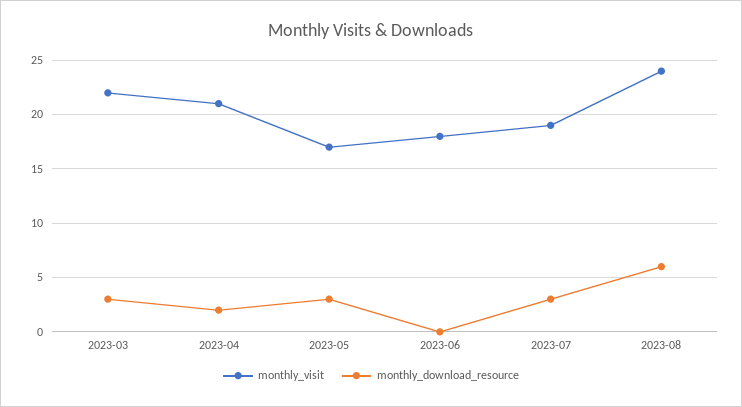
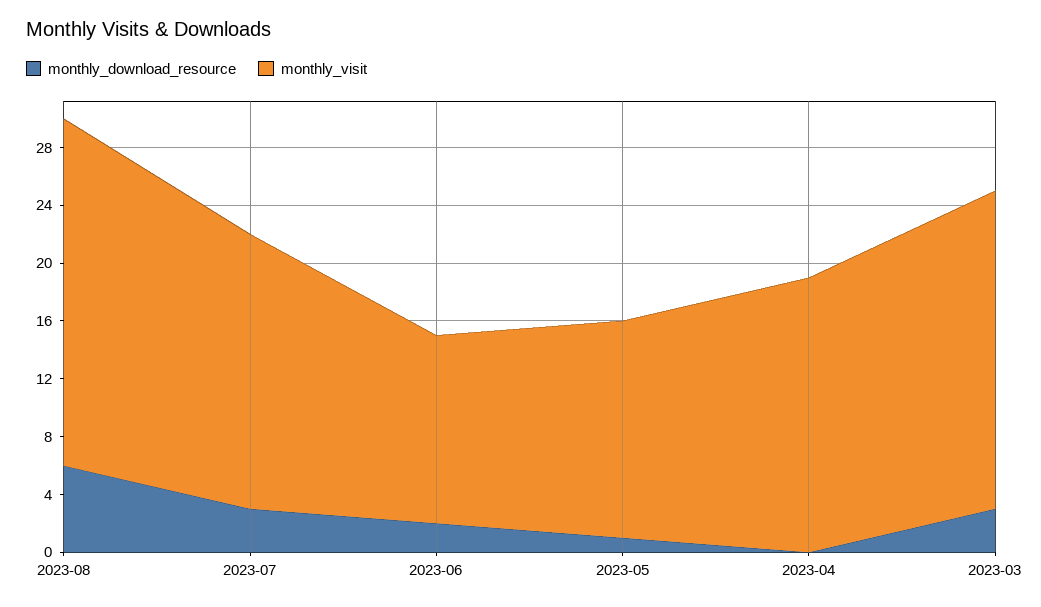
  {
    "monthly_visit": {
      "2023-03": 22,
-     "2023-04": 21,
+     "2023-04": 19,
-     "2023-05": 17,
+     "2023-05": 15,
-     "2023-06": 18,
+     "2023-06": 13,
      "2023-07": 19,
      "2023-08": 24
    },
    "monthly_download_resource": {
      "2023-03": 3,
-     "2023-04": 2,
+     "2023-04": 0,
-     "2023-05": 3,
+     "2023-05": 1,
-     "2023-06": 0,
+     "2023-06": 2,
      "2023-07": 3,
      "2023-08": 6
    }
  }

